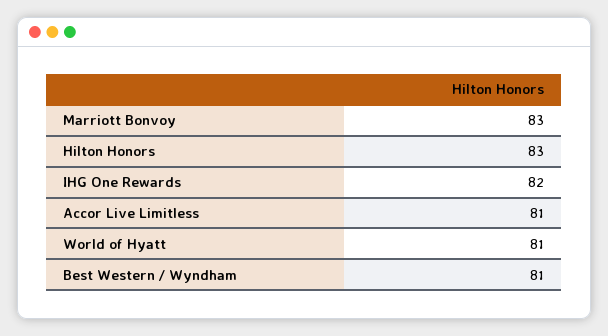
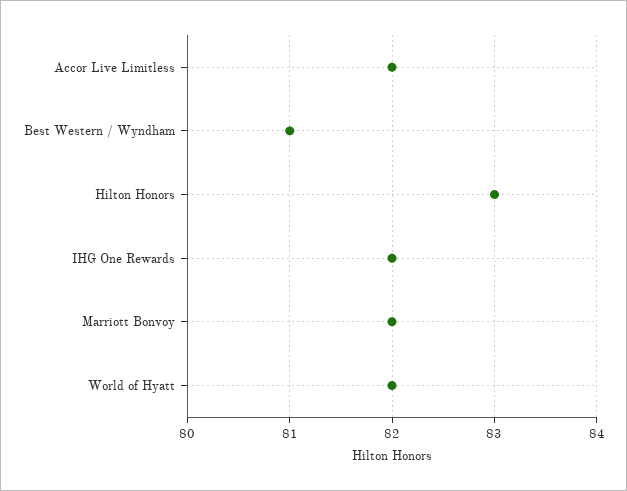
  {
-   "Marriott Bonvoy": 83,
+   "Marriott Bonvoy": 82,
    "Hilton Honors": 83,
    "IHG One Rewards": 82,
-   "Accor Live Limitless": 81,
+   "Accor Live Limitless": 82,
-   "World of Hyatt": 81,
+   "World of Hyatt": 82,
    "Best Western / Wyndham": 81
  }

